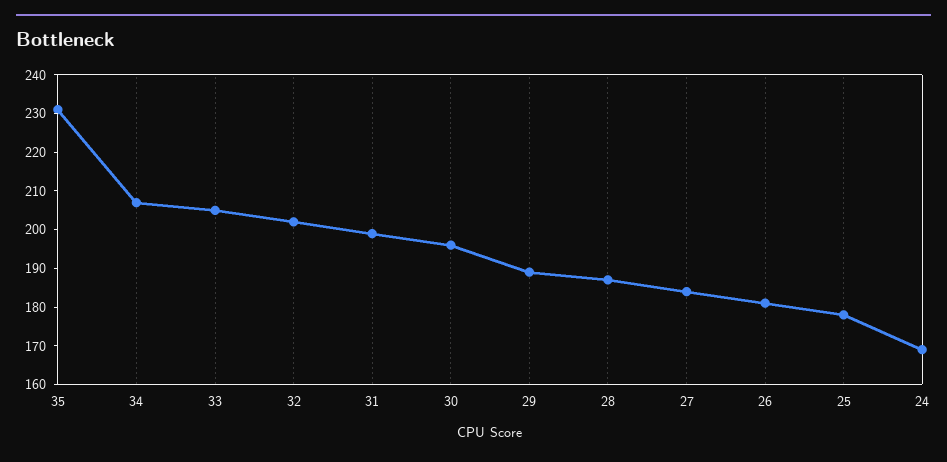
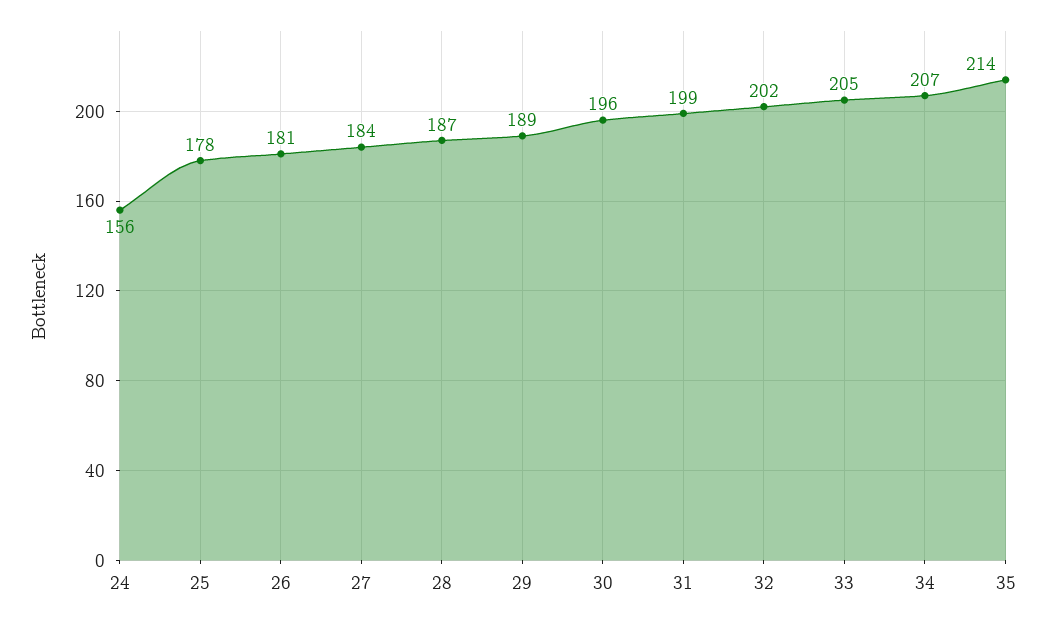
  {
-   "35": 230,
+   "35": 214,
    "34": 207,
    "33": 205,
    "32": 202,
    "31": 199,
    "30": 196,
    "29": 189,
    "28": 187,
    "27": 184,
    "26": 181,
    "25": 178,
-   "24": 170
+   "24": 156
  }

